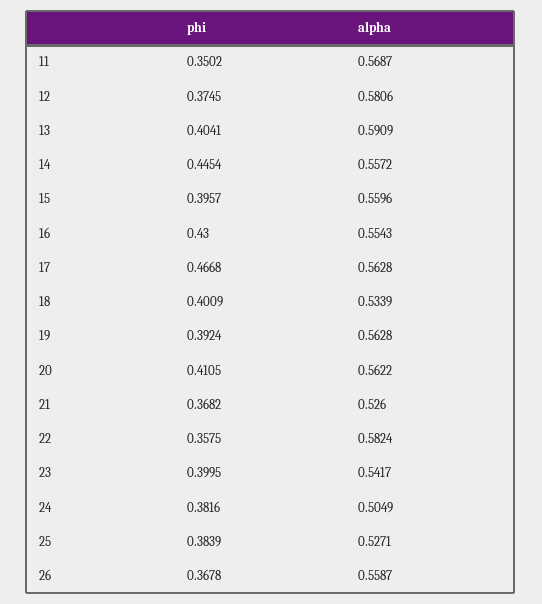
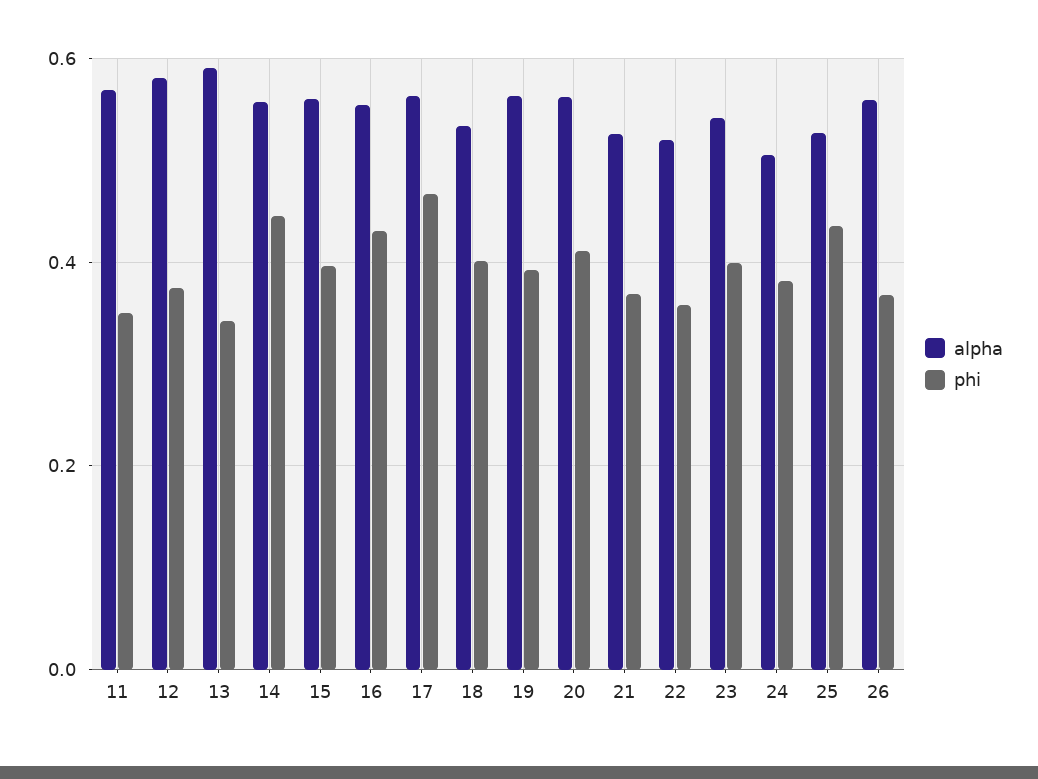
  {
    "phi": {
      "11": 0.3502,
      "12": 0.3745,
-     "13": 0.4041,
+     "13": 0.34,
      "14": 0.4454,
      "15": 0.3957,
      "16": 0.43,
      "17": 0.4668,
      "18": 0.4009,
      "19": 0.3924,
      "20": 0.4105,
      "21": 0.3682,
      "22": 0.3575,
      "23": 0.3995,
      "24": 0.3816,
-     "25": 0.3839,
+     "25": 0.44,
      "26": 0.3678
    },
    "alpha": {
      "11": 0.5687,
      "12": 0.5806,
      "13": 0.5909,
      "14": 0.5572,
      "15": 0.5596,
      "16": 0.5543,
      "17": 0.5628,
      "18": 0.5339,
      "19": 0.5628,
      "20": 0.5622,
      "21": 0.526,
-     "22": 0.5824,
+     "22": 0.52,
      "23": 0.5417,
      "24": 0.5049,
      "25": 0.5271,
      "26": 0.5587
    }
  }

